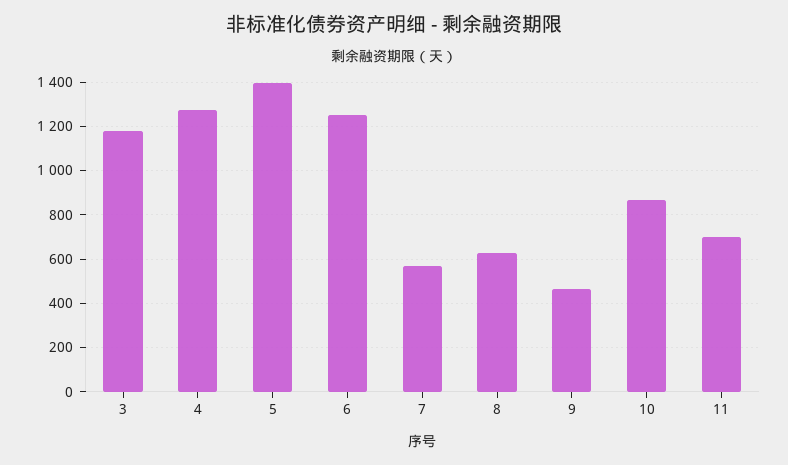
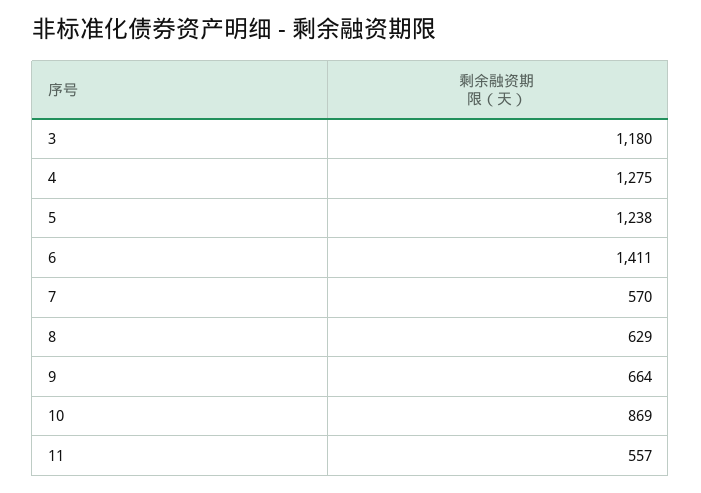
  {
    "3": 1180,
    "4": 1275,
-   "5": 1400,
+   "5": 1238,
-   "6": 1250,
+   "6": 1411,
    "7": 570,
    "8": 629,
-   "9": 450,
+   "9": 664,
    "10": 869,
-   "11": 700
+   "11": 557
  }

